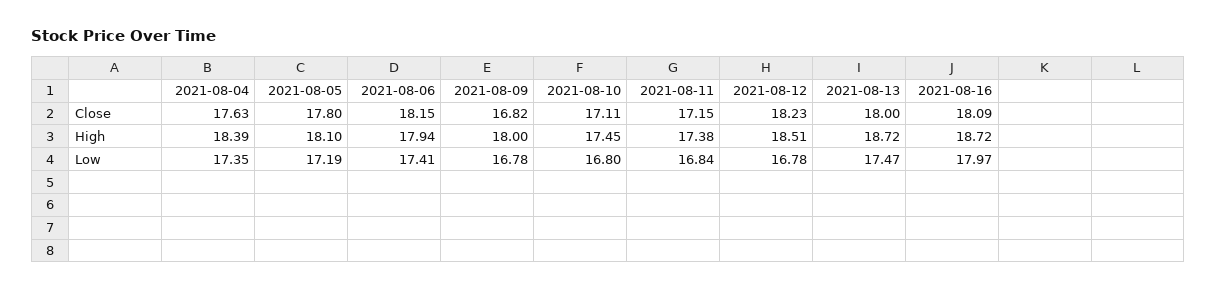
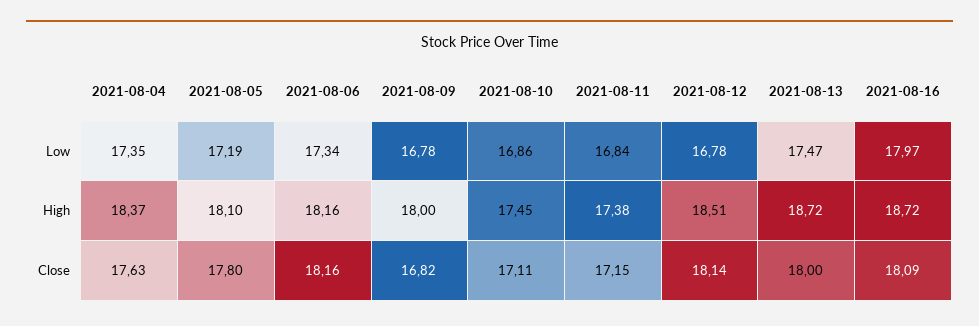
  {
    "2021-08-04": {
      "Close": 17.63,
-     "High": 18.39,
+     "High": 18.37,
      "Low": 17.35
    },
    "2021-08-05": {
      "Close": 17.8,
      "High": 18.1,
      "Low": 17.19
    },
    "2021-08-06": {
-     "Close": 18.15,
+     "Close": 18.16,
-     "High": 17.94,
+     "High": 18.16,
-     "Low": 17.41
+     "Low": 17.34
    },
    "2021-08-09": {
      "Close": 16.82,
      "High": 18,
      "Low": 16.78
    },
    "2021-08-10": {
      "Close": 17.11,
      "High": 17.45,
-     "Low": 16.8
+     "Low": 16.86
    },
    "2021-08-11": {
      "Close": 17.15,
      "High": 17.38,
      "Low": 16.84
    },
    "2021-08-12": {
-     "Close": 18.23,
+     "Close": 18.14,
      "High": 18.51,
      "Low": 16.78
    },
    "2021-08-13": {
      "Close": 18,
      "High": 18.72,
      "Low": 17.47
    },
    "2021-08-16": {
      "Close": 18.09,
      "High": 18.72,
      "Low": 17.97
    }
  }

